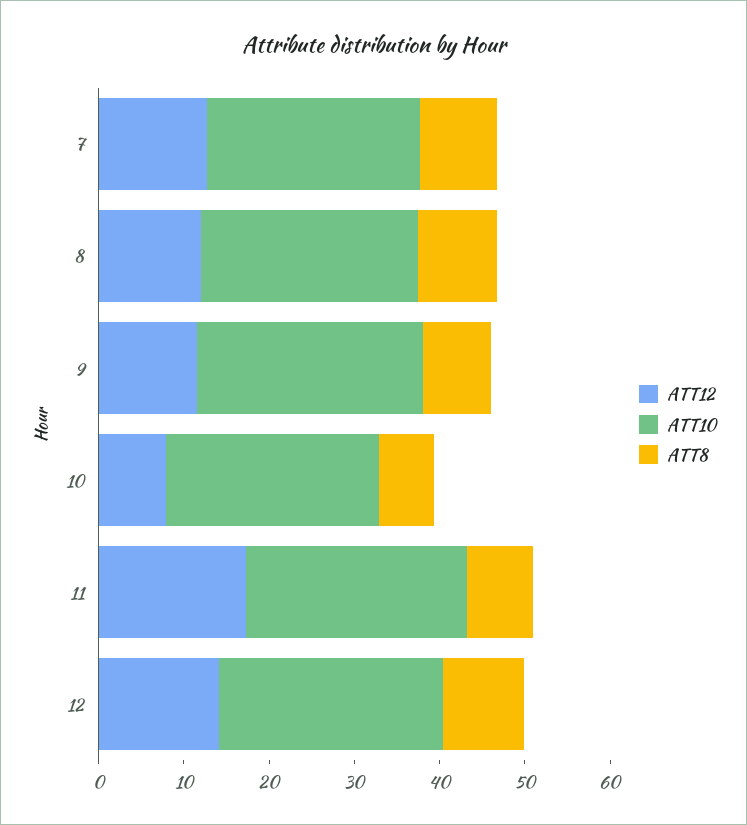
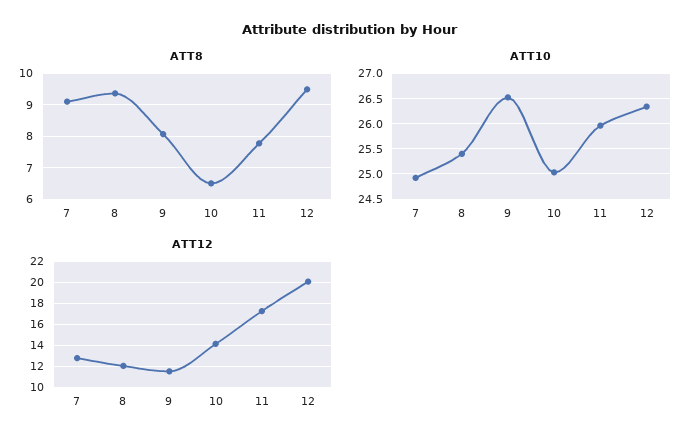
  {
    "ATT12": {
      "7": 13,
      "8": 12,
      "9": 12,
-     "10": 8,
+     "10": 14,
      "11": 17,
-     "12": 14
+     "12": 20
    },
    "ATT10": {
      "7": 25,
      "8": 25.5,
      "9": 26.5,
      "10": 25,
      "11": 26,
      "12": 26.25
    },
    "ATT8": {
      "7": 9.2,
      "8": 9.4,
      "9": 8,
      "10": 6.6,
      "11": 7.8,
      "12": 9.4
    }
  }

